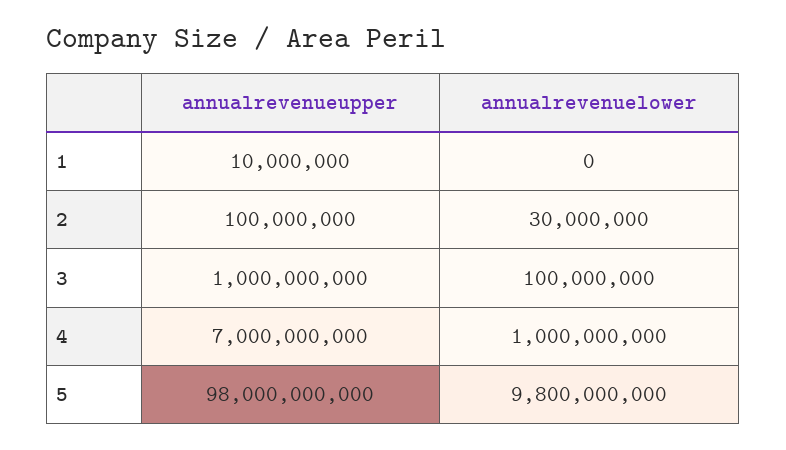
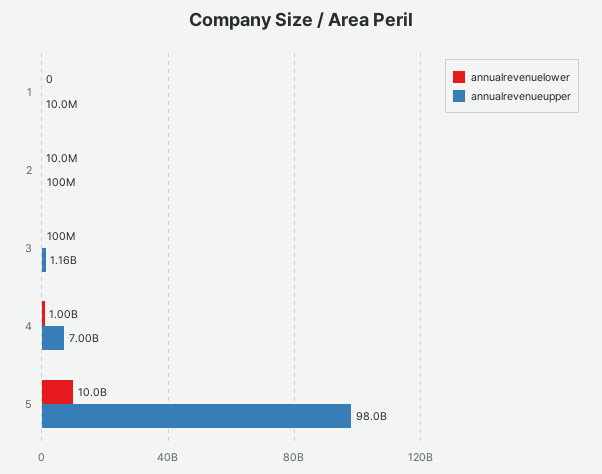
  {
    "annualrevenueupper": {
      "1": 10000000,
      "2": 100000000,
-     "3": 1000000000,
+     "3": 1160000000,
      "4": 7000000000,
      "5": 98000000000
    },
    "annualrevenuelower": {
      "1": 0,
-     "2": 30000000,
+     "2": 10000000,
      "3": 100000000,
      "4": 1000000000,
-     "5": 9800000000
+     "5": 10000000000
    }
  }

